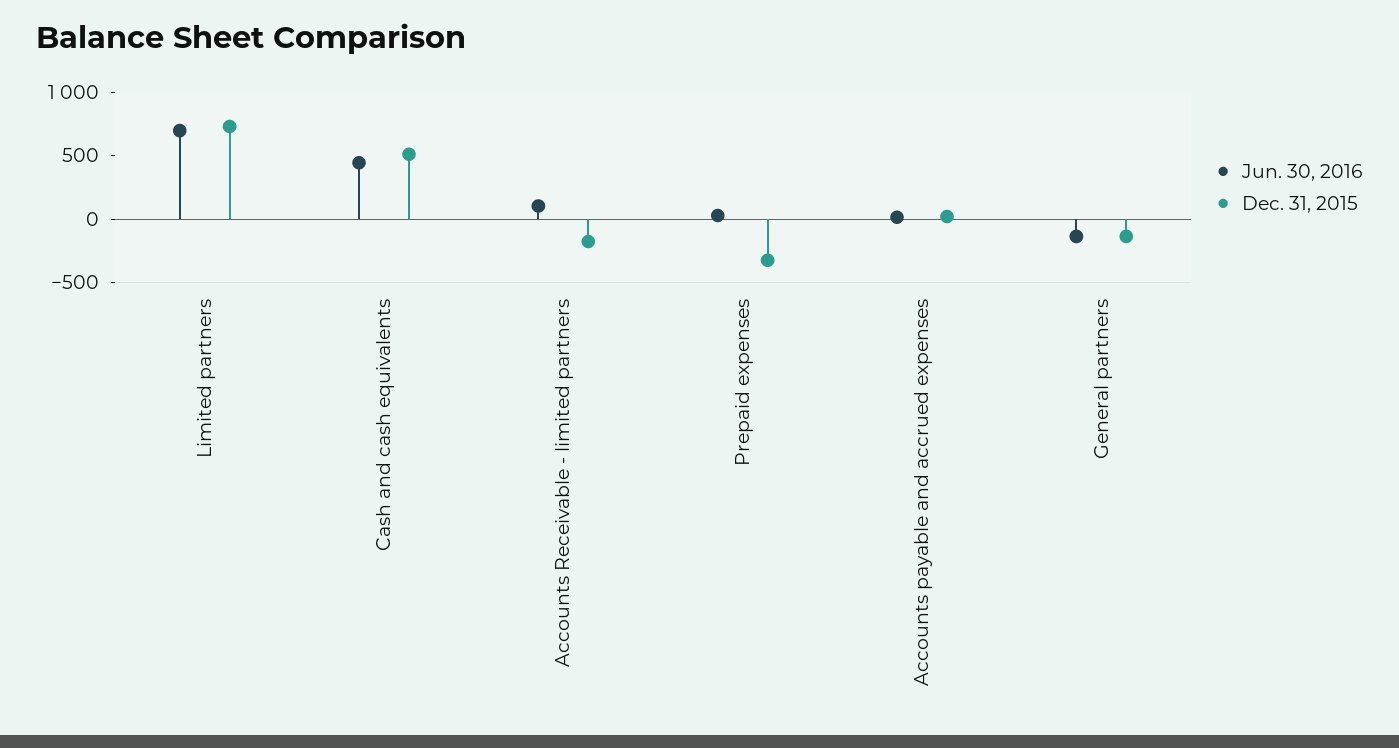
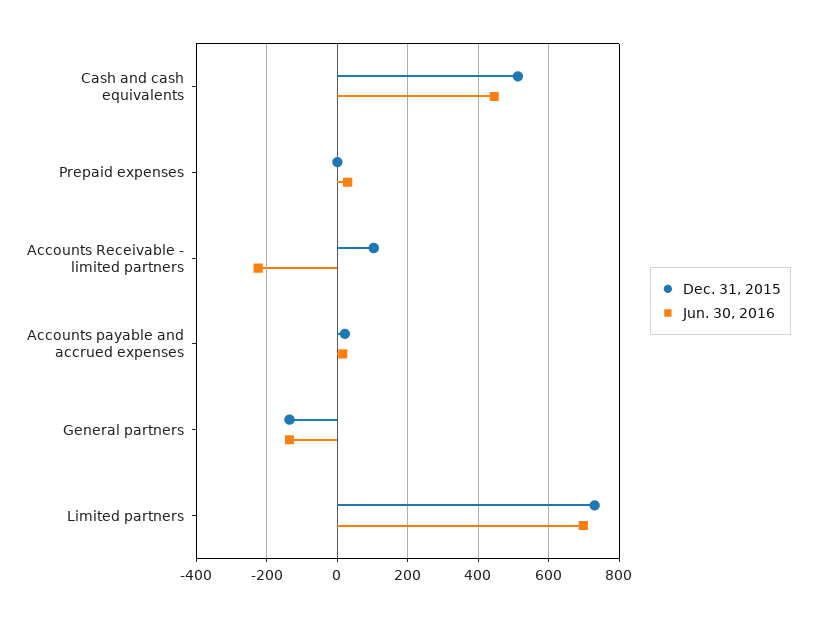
  {
    "Jun. 30, 2016": {
      "Limited partners": 700,
      "Cash and cash equivalents": 440,
-     "Accounts Receivable - limited partners": 100,
+     "Accounts Receivable - limited partners": -220,
      "Prepaid expenses": 20,
      "Accounts payable and accrued expenses": 20,
      "General partners": -140
    },
    "Dec. 31, 2015": {
      "Limited partners": 740,
      "Cash and cash equivalents": 520,
-     "Accounts Receivable - limited partners": -200,
+     "Accounts Receivable - limited partners": 100,
-     "Prepaid expenses": -300,
+     "Prepaid expenses": 0,
      "Accounts payable and accrued expenses": 20,
      "General partners": -140
    }
  }

